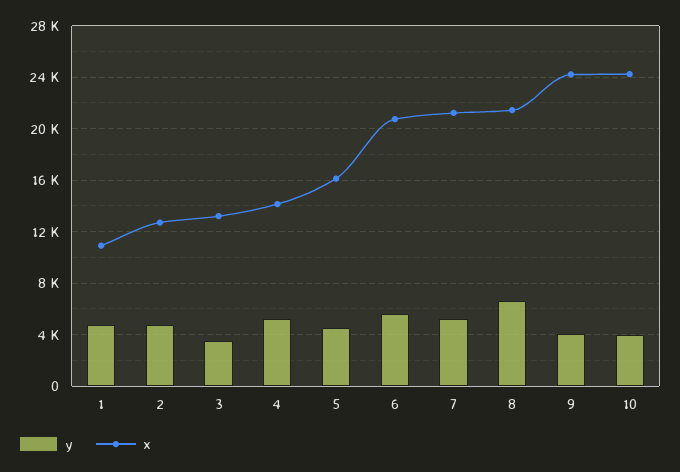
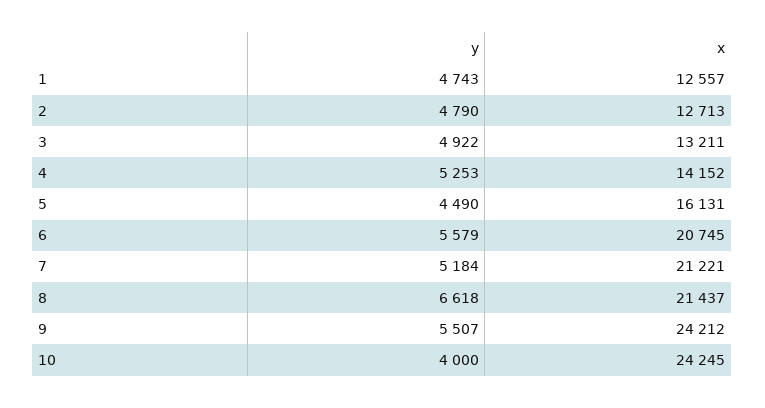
  {
    "y": {
      "1": 4743,
      "2": 4790,
-     "3": 3500,
+     "3": 4922,
      "4": 5253,
      "5": 4490,
      "6": 5579,
      "7": 5184,
      "8": 6618,
-     "9": 4000,
+     "9": 5507,
      "10": 4000
    },
    "x": {
-     "1": 11000,
+     "1": 12557,
      "2": 12713,
      "3": 13211,
      "4": 14152,
      "5": 16131,
      "6": 20745,
      "7": 21221,
      "8": 21437,
      "9": 24212,
      "10": 24245
    }
  }

